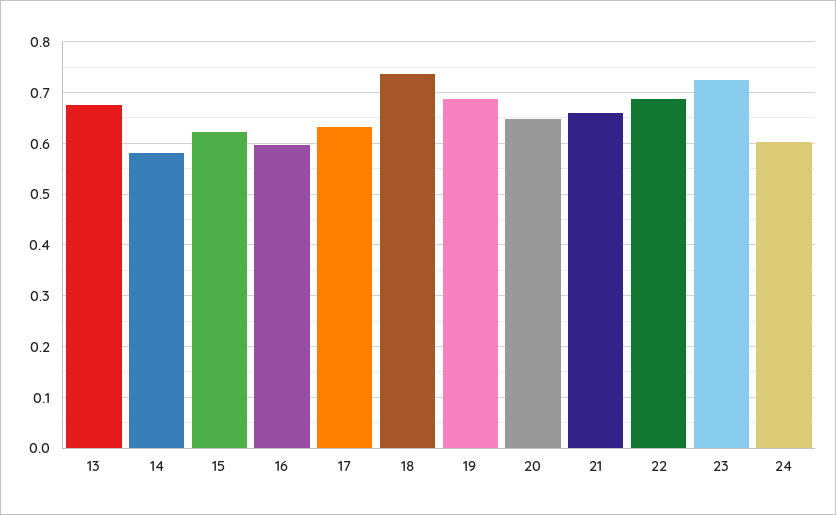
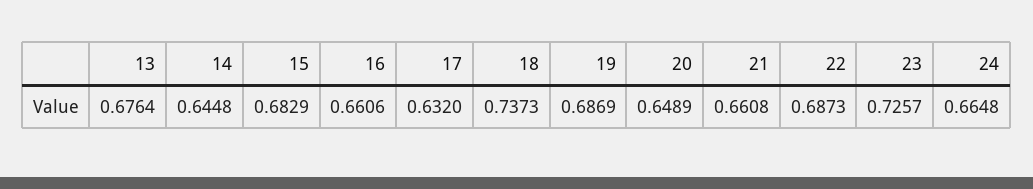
  {
    "13": 0.6764,
-   "14": 0.58,
+   "14": 0.6448,
-   "15": 0.62,
+   "15": 0.6829,
-   "16": 0.6,
+   "16": 0.6606,
    "17": 0.632,
    "18": 0.7373,
    "19": 0.6869,
    "20": 0.6489,
    "21": 0.6608,
    "22": 0.6873,
    "23": 0.7257,
-   "24": 0.6
+   "24": 0.6648
  }

